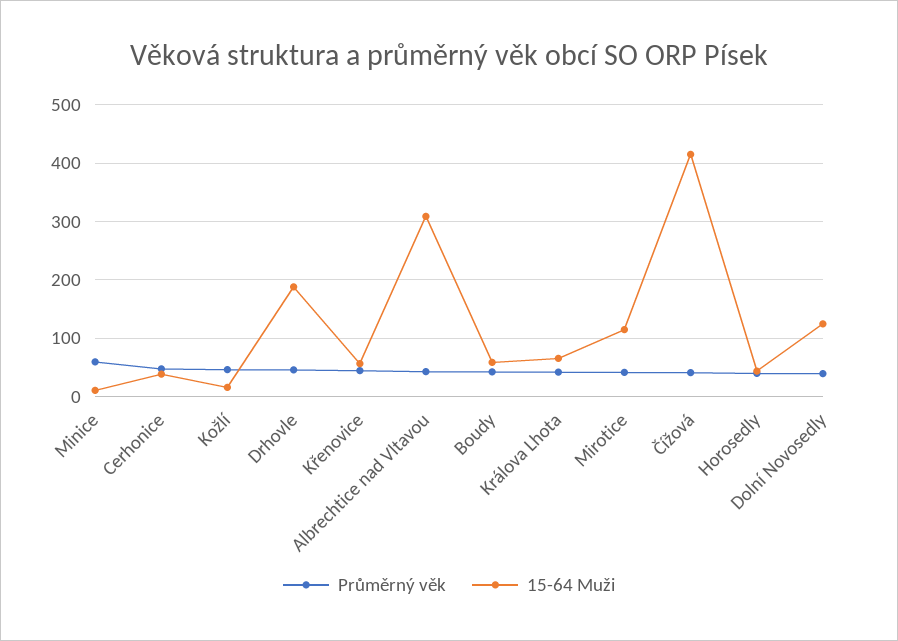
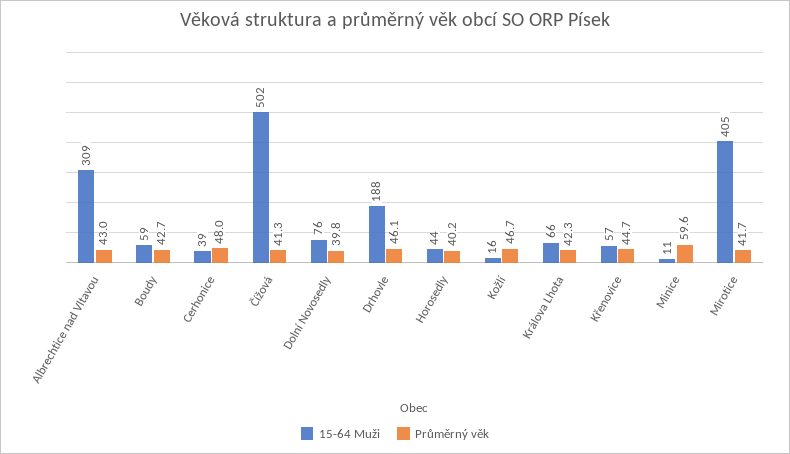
  {
    "Průměrný věk": {
      "Minice": 59.6,
      "Cerhonice": 48,
      "Kožlí": 46.7,
      "Drhovle": 46.1,
      "Křenovice": 44.7,
      "Albrechtice nad Vltavou": 43,
      "Boudy": 42.7,
      "Králova Lhota": 42.3,
      "Mirotice": 41.7,
      "Čížová": 41.3,
      "Horosedly": 40.2,
      "Dolní Novosedly": 39.8
    },
    "15-64 Muži": {
      "Minice": 11,
      "Cerhonice": 39,
      "Kožlí": 16,
      "Drhovle": 188,
      "Křenovice": 57,
      "Albrechtice nad Vltavou": 309,
      "Boudy": 59,
      "Králova Lhota": 66,
-     "Mirotice": 120,
+     "Mirotice": 405,
-     "Čížová": 420,
+     "Čížová": 502,
      "Horosedly": 44,
-     "Dolní Novosedly": 120
+     "Dolní Novosedly": 76
    }
  }

